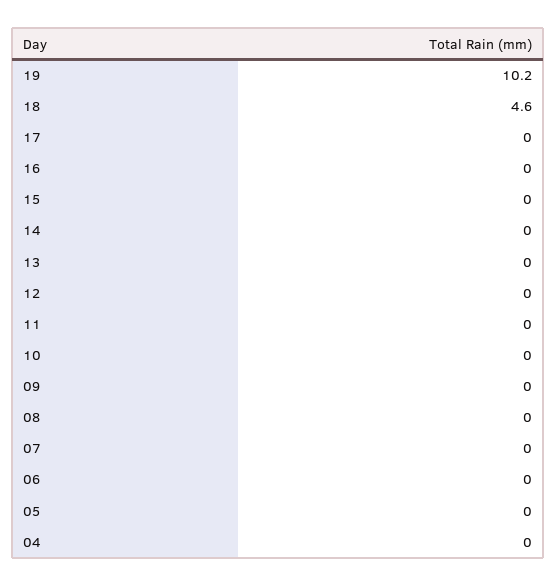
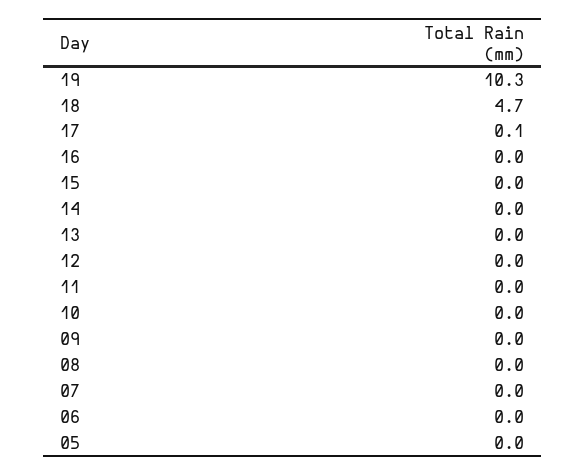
  {
-   "19": 10.2,
+   "19": 10.3,
-   "18": 4.6,
+   "18": 4.7,
-   "17": 0,
+   "17": 0.1,
    "16": 0,
    "15": 0,
    "14": 0,
    "13": 0,
    "12": 0,
    "11": 0,
    "10": 0,
    "09": 0,
    "08": 0,
    "07": 0,
    "06": 0,
-   "05": 0,
+   "05": 0
-   "04": 0
  }

